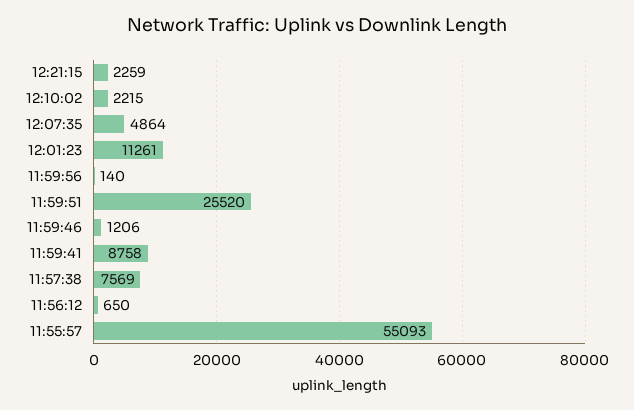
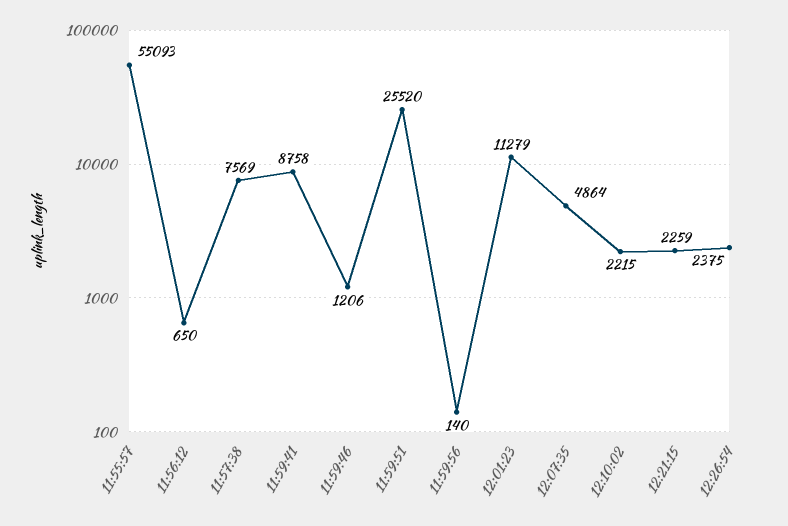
  {
    "12:21:15": 2259,
    "12:10:02": 2215,
    "12:07:35": 4864,
-   "12:01:23": 11261,
+   "12:01:23": 11279,
    "11:59:56": 140,
    "11:59:51": 25520,
    "11:59:46": 1206,
    "11:59:41": 8758,
    "11:57:38": 7569,
    "11:56:12": 650,
-   "11:55:57": 55093
+   "11:55:57": 55093,
+   "12:26:54": 2375
  }

